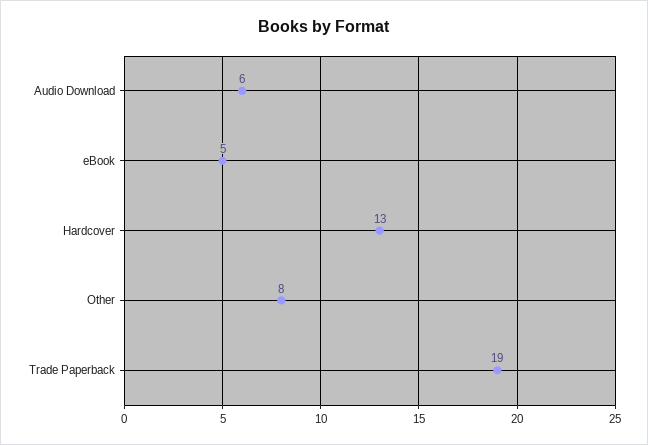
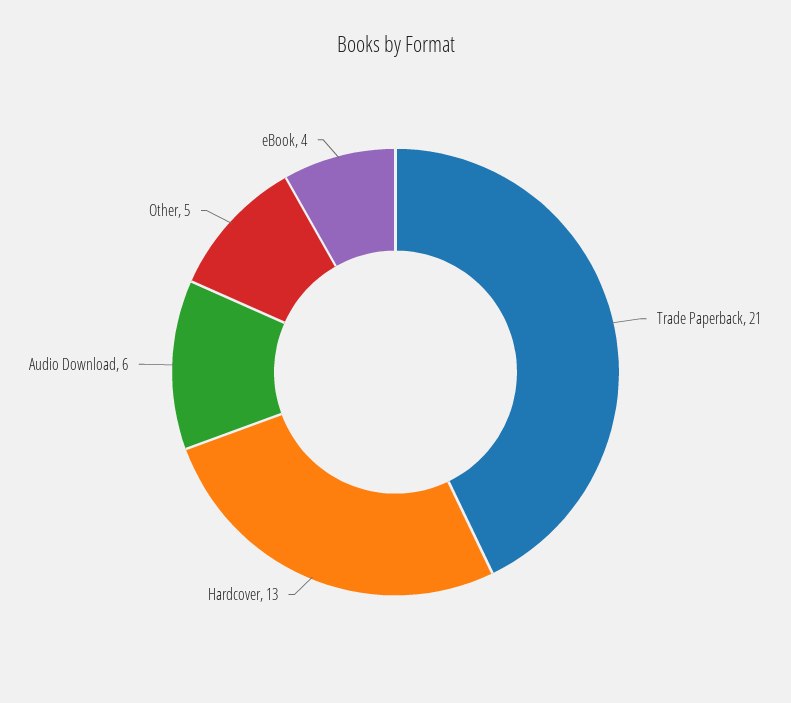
  {
    "Audio Download": 6,
-   "eBook": 5,
+   "eBook": 4,
    "Hardcover": 13,
-   "Other": 8,
+   "Other": 5,
-   "Trade Paperback": 19
+   "Trade Paperback": 21
  }

